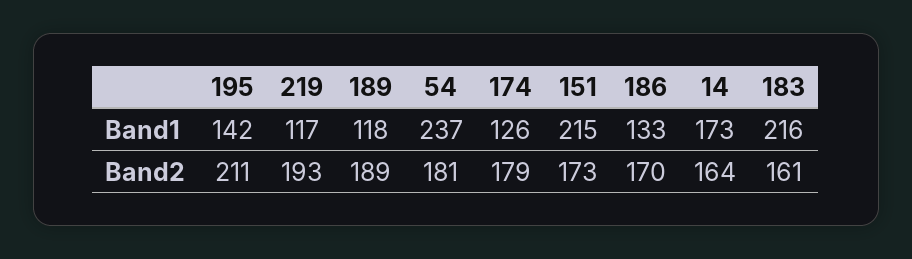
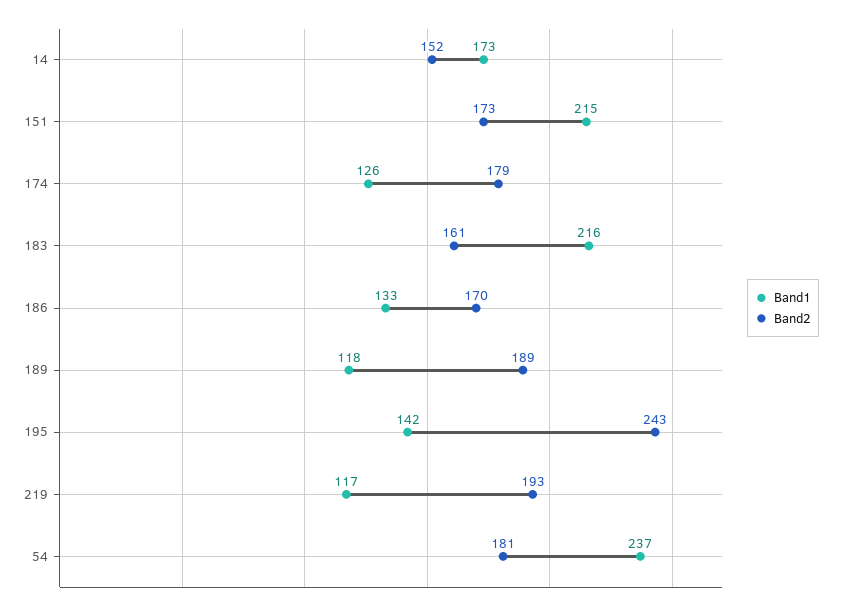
  {
    "Band1": {
      "195": 142,
      "219": 117,
      "189": 118,
      "54": 237,
      "174": 126,
      "151": 215,
      "186": 133,
      "14": 173,
      "183": 216
    },
    "Band2": {
-     "195": 211,
+     "195": 243,
      "219": 193,
      "189": 189,
      "54": 181,
      "174": 179,
      "151": 173,
      "186": 170,
-     "14": 164,
+     "14": 152,
      "183": 161
    }
  }

